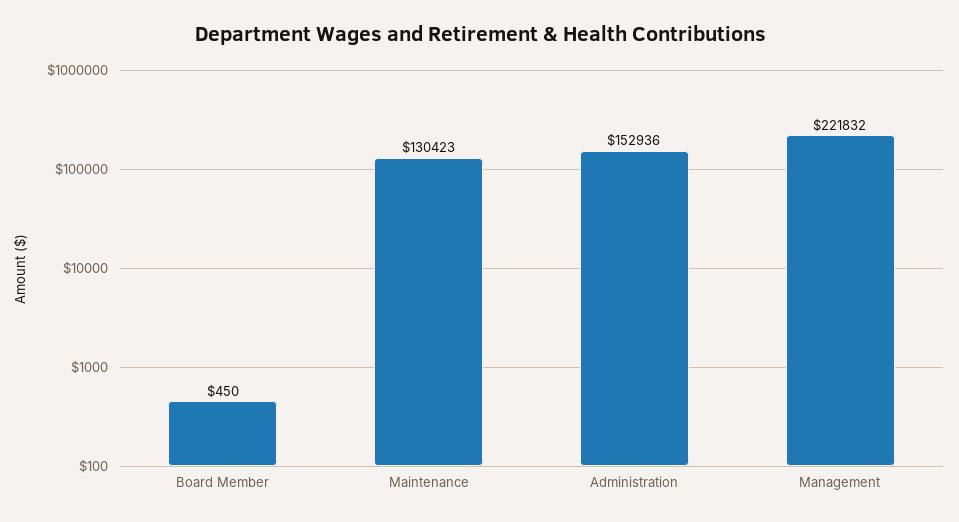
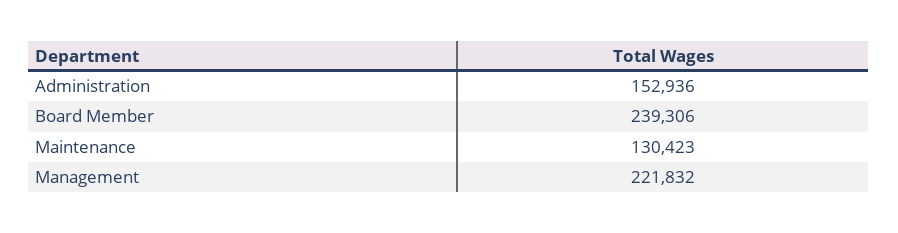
  {
-   "Board Member": 450,
+   "Board Member": 239306,
    "Maintenance": 130423,
    "Administration": 152936,
    "Management": 221832
  }

